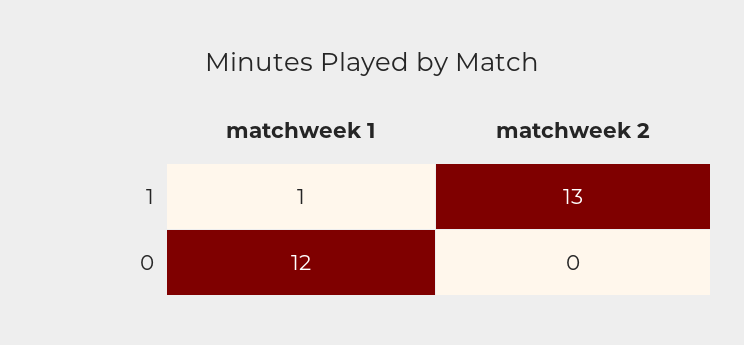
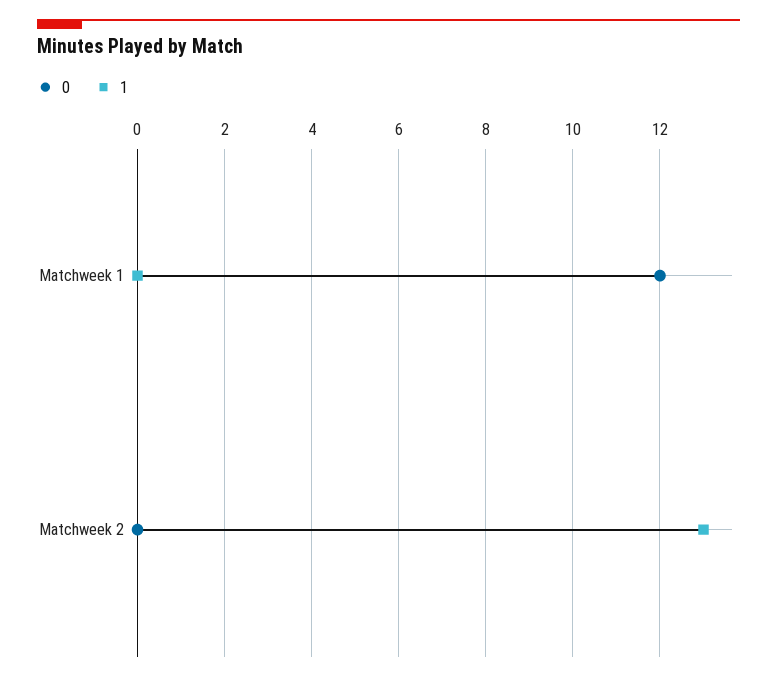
  {
    "1": {
-     "matchweek 1": 1,
+     "matchweek 1": 0,
      "matchweek 2": 13
    },
    "0": {
      "matchweek 1": 12,
      "matchweek 2": 0
    }
  }

